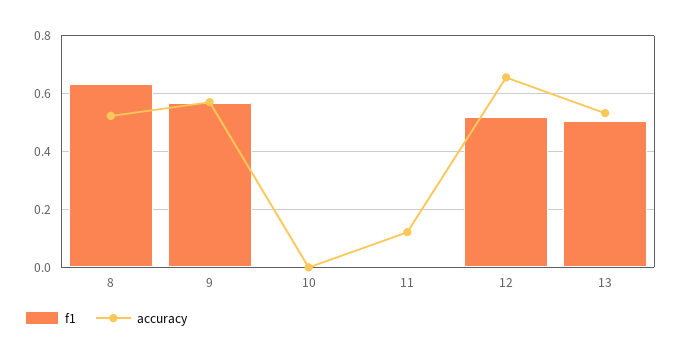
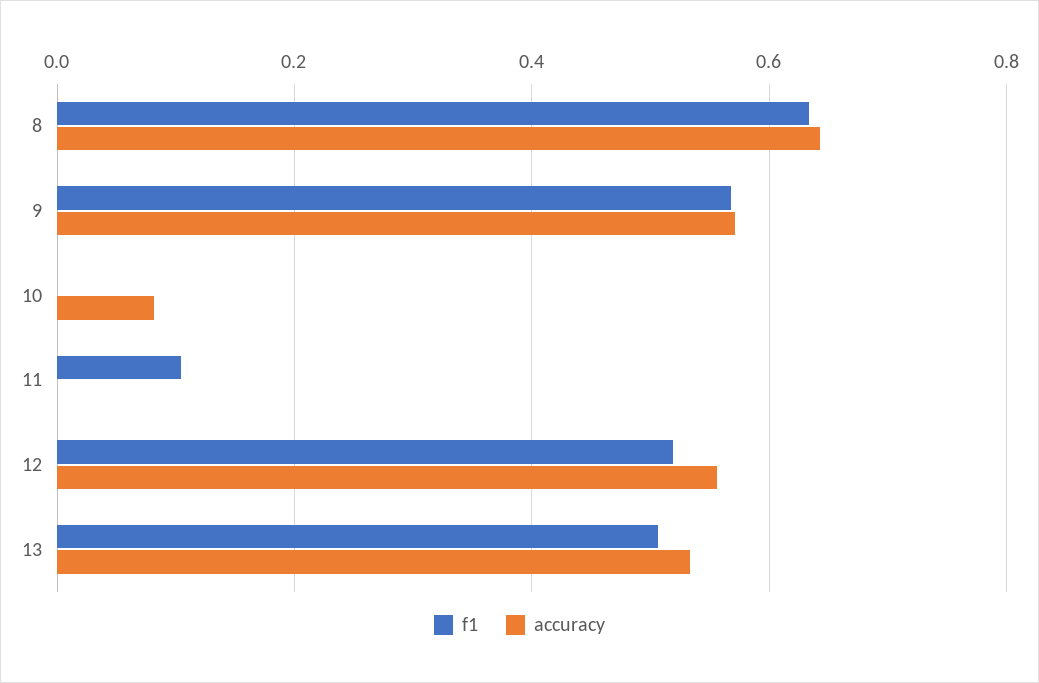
  {
    "f1": {
      "8": 0.64,
      "9": 0.56,
      "10": 0,
-     "11": 0,
+     "11": 0.1,
      "12": 0.52,
      "13": 0.5
    },
    "accuracy": {
-     "8": 0.525,
+     "8": 0.64,
      "9": 0.58,
-     "10": 0,
+     "10": 0.08,
-     "11": 0.125,
+     "11": 0,
-     "12": 0.65,
+     "12": 0.56,
      "13": 0.54
    }
  }

